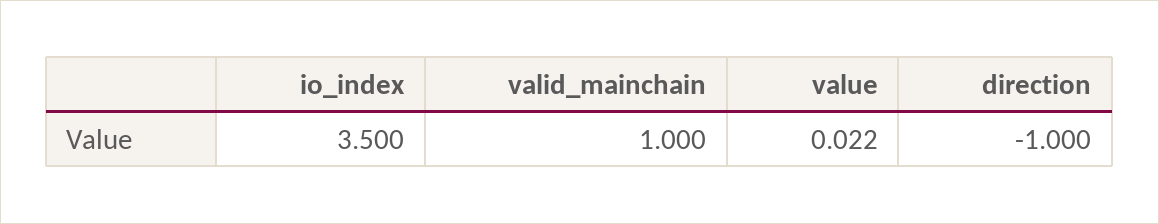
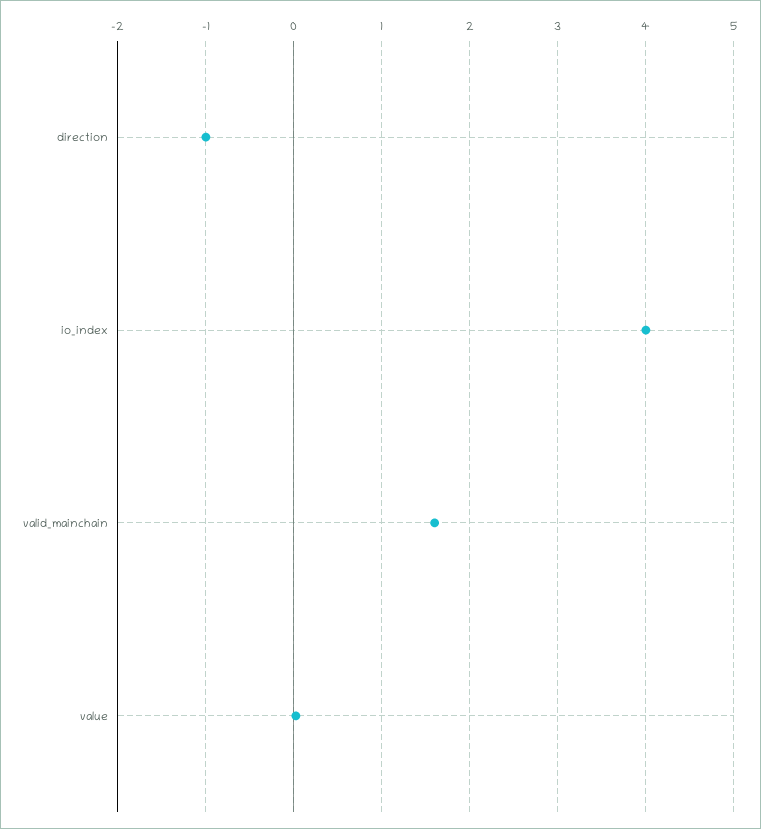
  {
-   "io_index": 3.5,
+   "io_index": 4,
-   "valid_mainchain": 1,
+   "valid_mainchain": 1.6,
    "value": 0.022,
    "direction": -1
  }

